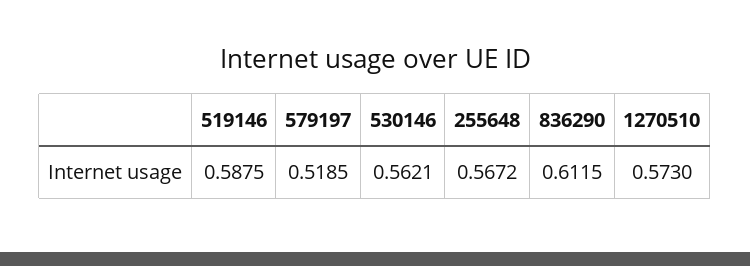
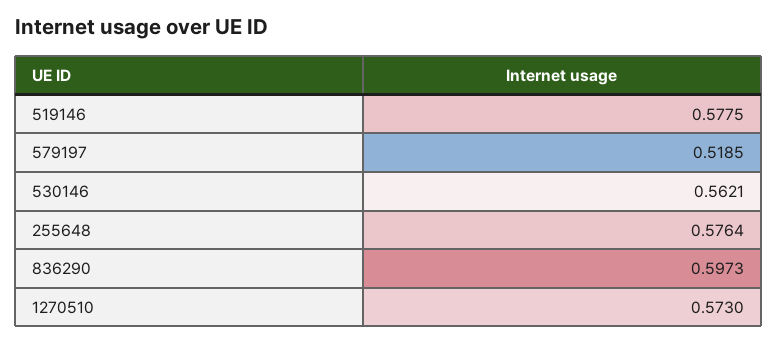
  {
-   "519146": 0.5875,
+   "519146": 0.5775,
    "579197": 0.5185,
    "530146": 0.5621,
-   "255648": 0.5672,
+   "255648": 0.5764,
-   "836290": 0.6115,
+   "836290": 0.5973,
    "1270510": 0.573
  }

